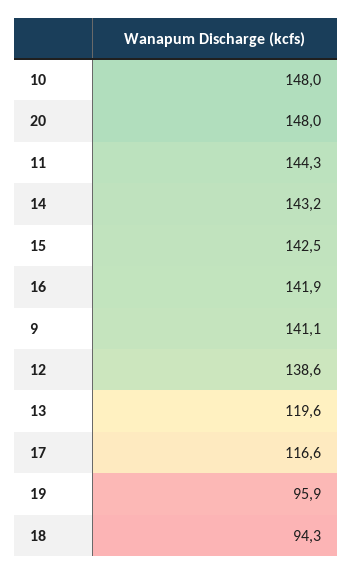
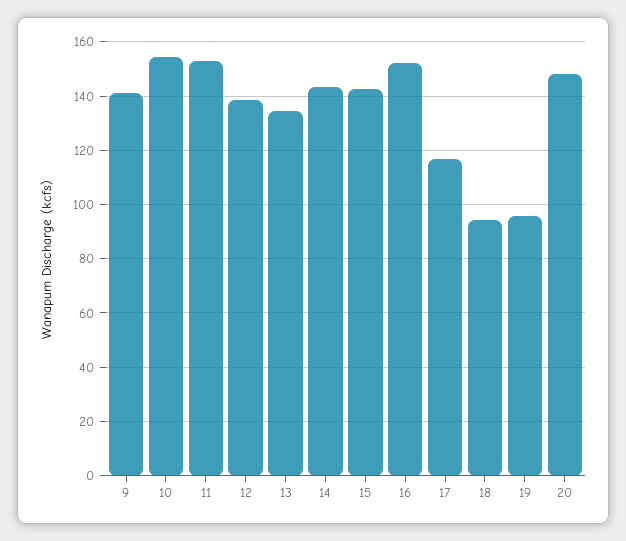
  {
-   "10": 148,
+   "10": 155,
    "20": 148,
-   "11": 144.3,
+   "11": 152.5,
    "14": 143.2,
    "15": 142.5,
-   "16": 141.9,
+   "16": 152.5,
    "9": 141.1,
    "12": 138.6,
-   "13": 119.6,
+   "13": 135,
    "17": 116.6,
    "19": 95.9,
    "18": 94.3
  }

